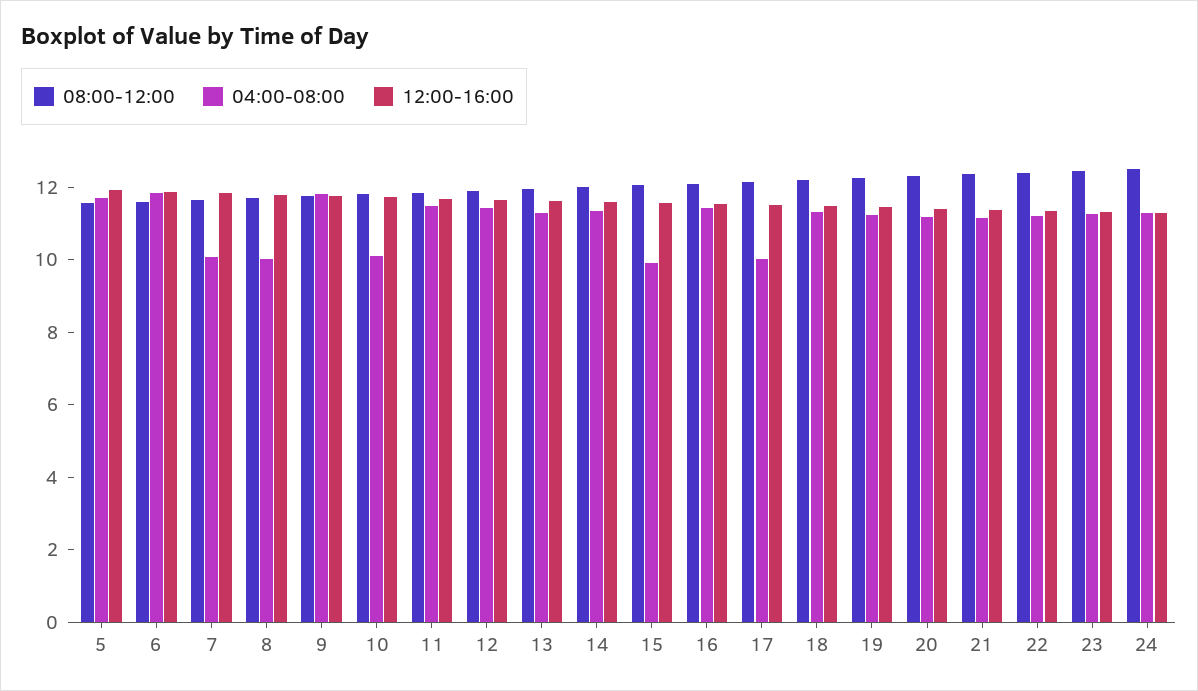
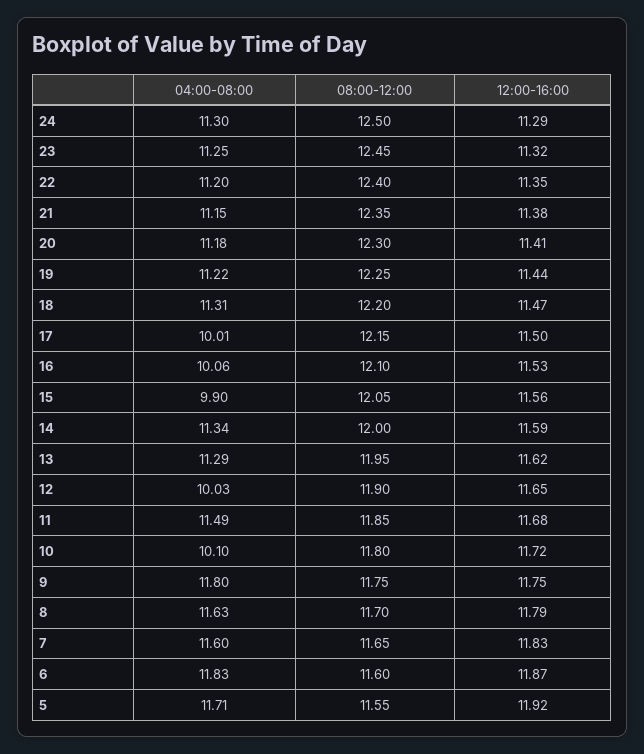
  {
    "08:00-12:00": {
      "5": 11.55,
      "6": 11.6,
      "7": 11.65,
      "8": 11.7,
      "9": 11.75,
      "10": 11.8,
      "11": 11.85,
      "12": 11.9,
      "13": 11.95,
      "14": 12,
      "15": 12.05,
      "16": 12.1,
      "17": 12.15,
      "18": 12.2,
      "19": 12.25,
      "20": 12.3,
      "21": 12.35,
      "22": 12.4,
      "23": 12.45,
      "24": 12.5
    },
    "04:00-08:00": {
      "5": 11.71,
      "6": 11.83,
-     "7": 10,
+     "7": 11.6,
-     "8": 10,
+     "8": 11.63,
      "9": 11.8,
      "10": 10.1,
      "11": 11.49,
-     "12": 11.5,
+     "12": 10.03,
      "13": 11.29,
      "14": 11.34,
      "15": 9.9,
-     "16": 11.5,
+     "16": 10.06,
      "17": 10.01,
      "18": 11.31,
      "19": 11.22,
      "20": 11.18,
      "21": 11.15,
      "22": 11.2,
      "23": 11.25,
      "24": 11.3
    },
    "12:00-16:00": {
      "5": 11.92,
      "6": 11.87,
      "7": 11.83,
      "8": 11.79,
      "9": 11.75,
      "10": 11.72,
      "11": 11.68,
      "12": 11.65,
      "13": 11.62,
      "14": 11.59,
      "15": 11.56,
      "16": 11.53,
      "17": 11.5,
      "18": 11.47,
      "19": 11.44,
      "20": 11.41,
      "21": 11.38,
      "22": 11.35,
      "23": 11.32,
      "24": 11.29
    }
  }

